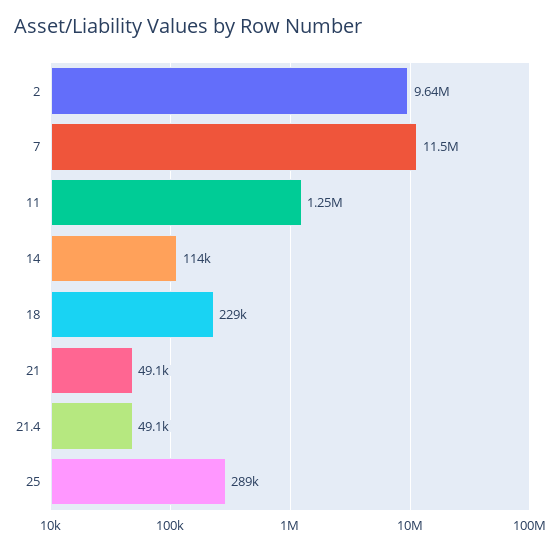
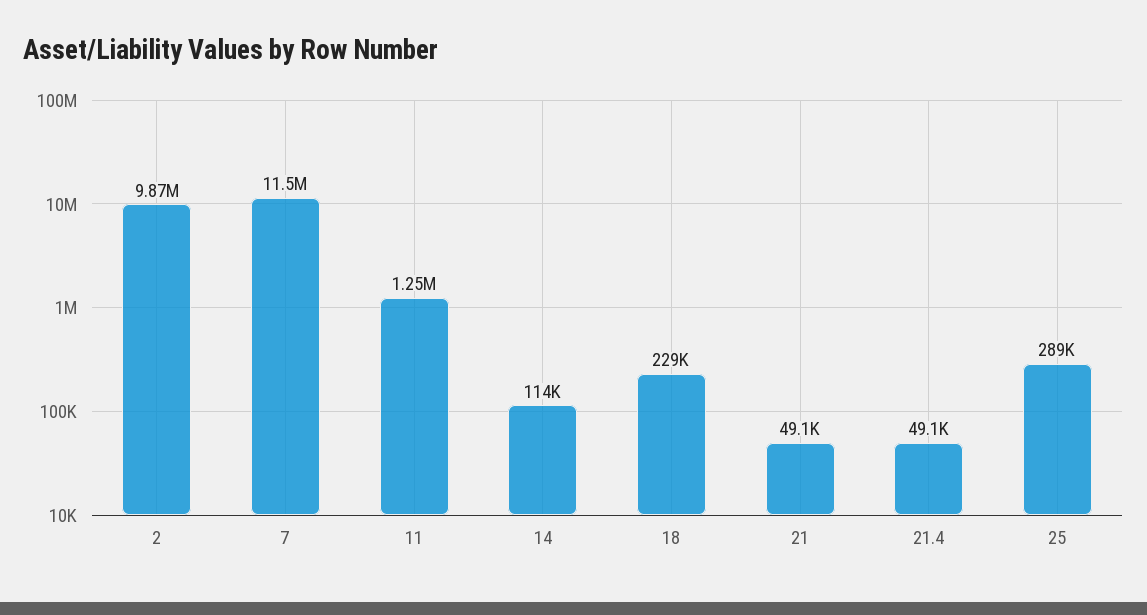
  {
-   "2": 9640000,
+   "2": 9870000,
    "7": 11500000,
    "11": 1250000,
    "14": 114000,
    "18": 229000,
    "21": 49100,
    "21.4": 49100,
    "25": 289000
  }

